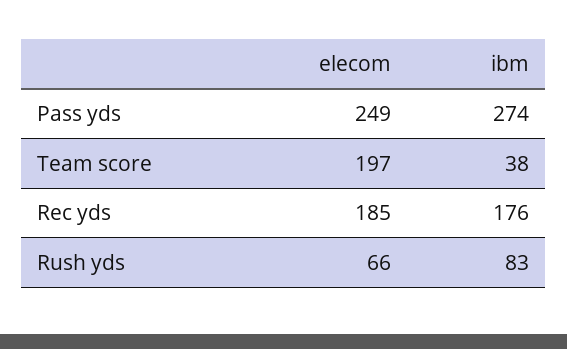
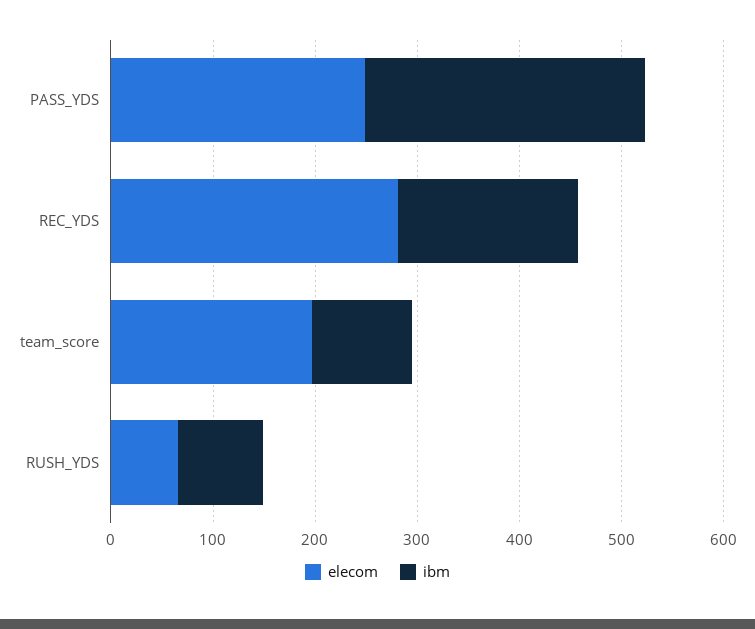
  {
    "elecom": {
      "Pass yds": 249,
      "Team score": 197,
-     "Rec yds": 185,
+     "Rec yds": 280,
      "Rush yds": 66
    },
    "ibm": {
      "Pass yds": 274,
-     "Team score": 38,
+     "Team score": 100,
      "Rec yds": 176,
      "Rush yds": 83
    }
  }

